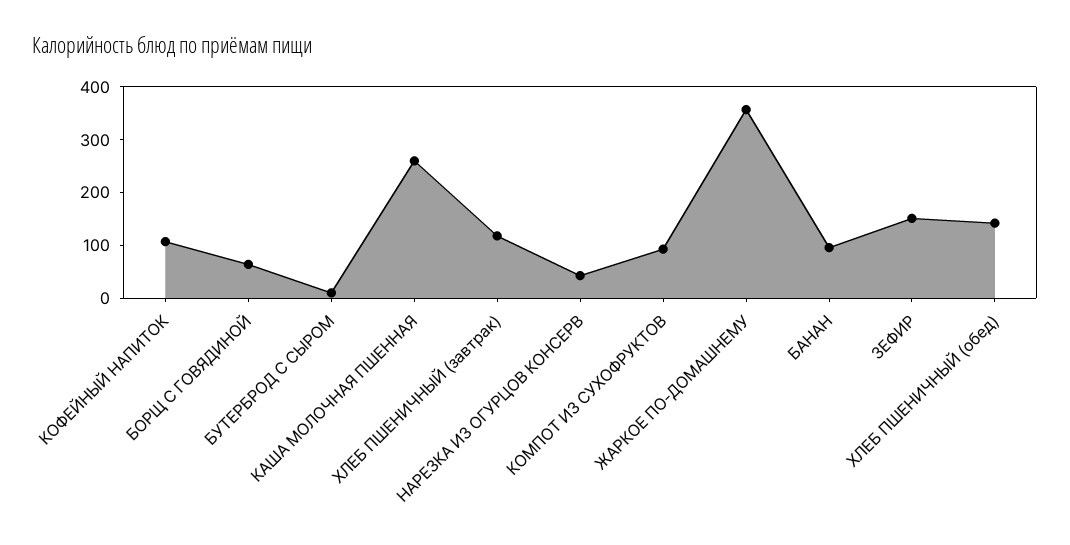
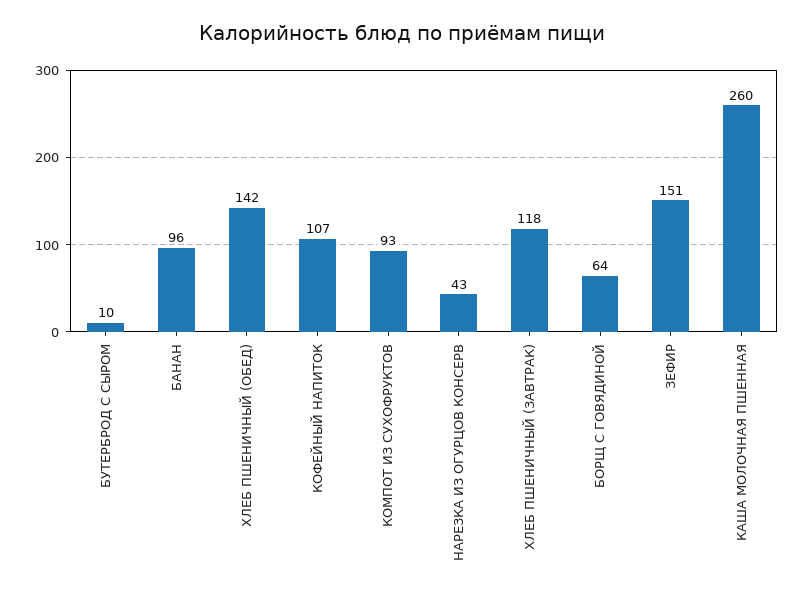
  {
    "КОФЕЙНЫЙ НАПИТОК": 107,
    "БОРЩ С ГОВЯДИНОЙ": 64,
    "БУТЕРБРОД С СЫРОМ": 10,
    "КАША МОЛОЧНАЯ ПШЕННАЯ": 260,
    "ХЛЕБ ПШЕНИЧНЫЙ (завтрак)": 118,
    "НАРЕЗКА ИЗ ОГУРЦОВ КОНСЕРВ": 43,
    "КОМПОТ ИЗ СУХОФРУКТОВ": 93,
-   "ЖАРКОЕ ПО-ДОМАШНЕМУ": 360,
    "БАНАН": 96,
    "ЗЕФИР": 151,
    "ХЛЕБ ПШЕНИЧНЫЙ (обед)": 142
  }

